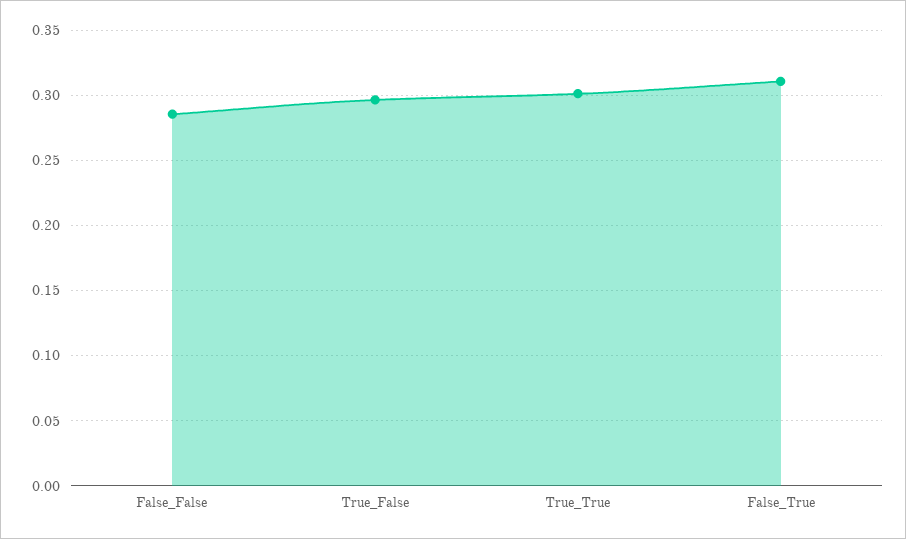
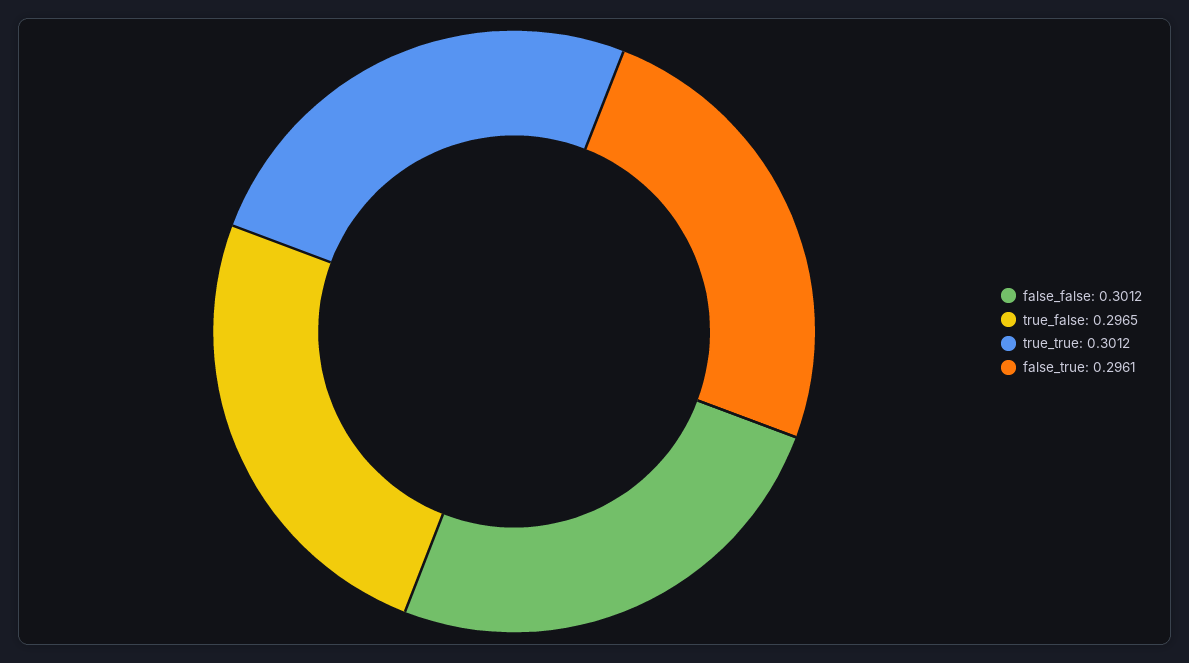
  {
-   "False_False": 0.285,
+   "False_False": 0.3012,
    "True_False": 0.2965,
    "True_True": 0.3012,
-   "False_True": 0.31
+   "False_True": 0.2961
  }

